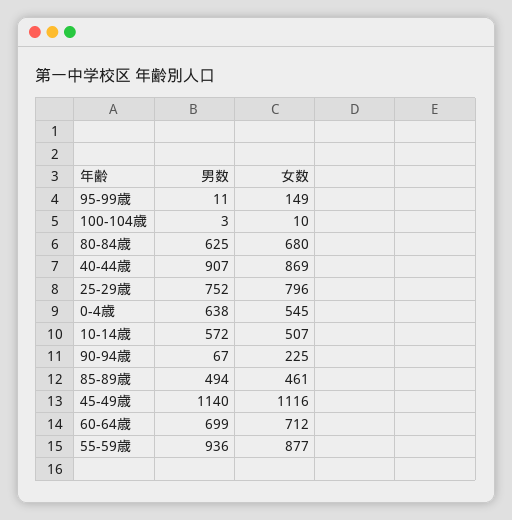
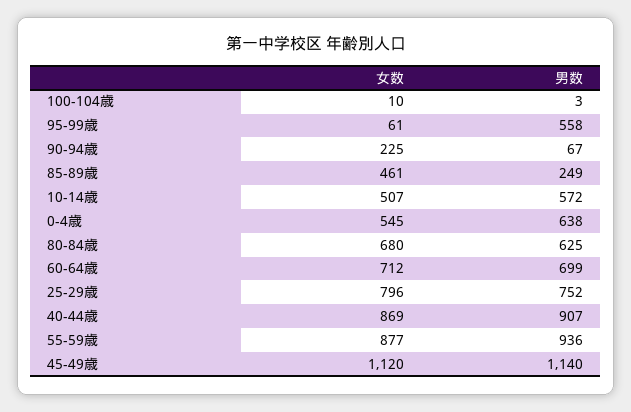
  {
    "男数": {
-     "95-99歳": 11,
+     "95-99歳": 558,
      "100-104歳": 3,
      "80-84歳": 625,
      "40-44歳": 907,
      "25-29歳": 752,
      "0-4歳": 638,
      "10-14歳": 572,
      "90-94歳": 67,
-     "85-89歳": 494,
+     "85-89歳": 249,
      "45-49歳": 1140,
      "60-64歳": 699,
      "55-59歳": 936
    },
    "女数": {
-     "95-99歳": 149,
+     "95-99歳": 61,
      "100-104歳": 10,
      "80-84歳": 680,
      "40-44歳": 869,
      "25-29歳": 796,
      "0-4歳": 545,
      "10-14歳": 507,
      "90-94歳": 225,
      "85-89歳": 461,
-     "45-49歳": 1116,
+     "45-49歳": 1120,
      "60-64歳": 712,
      "55-59歳": 877
    }
  }

